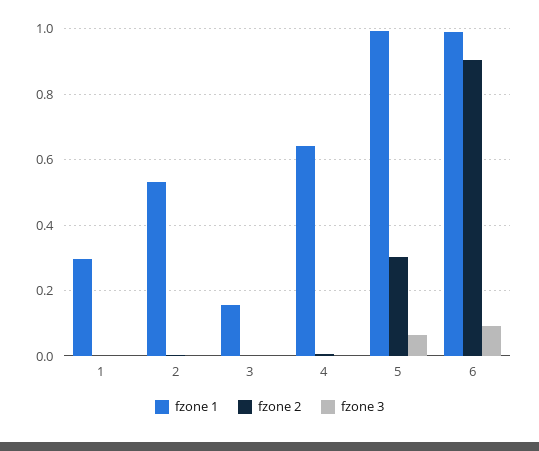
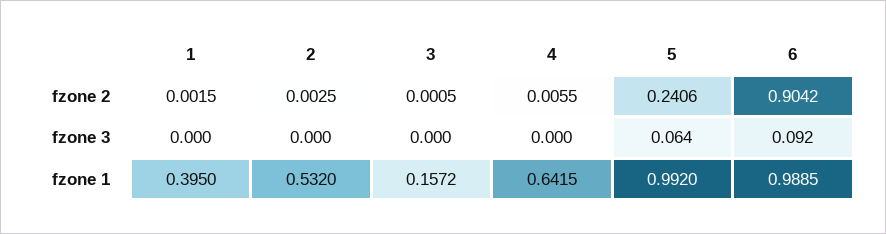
  {
    "fzone 1": {
-     "1": 0.3,
+     "1": 0.395,
      "2": 0.532,
      "3": 0.1572,
      "4": 0.6415,
      "5": 0.992,
      "6": 0.9885
    },
    "fzone 2": {
      "1": 0.0015,
      "2": 0.0025,
      "3": 0.0005,
      "4": 0.0055,
-     "5": 0.3,
+     "5": 0.2406,
      "6": 0.9042
    },
    "fzone 3": {
      "1": 0,
      "2": 0,
      "3": 0,
      "4": 0,
      "5": 0.064,
      "6": 0.092
    }
  }

